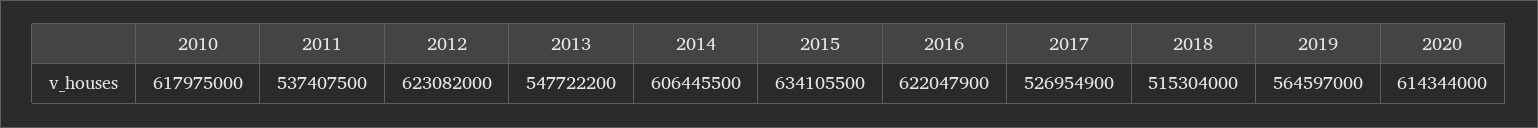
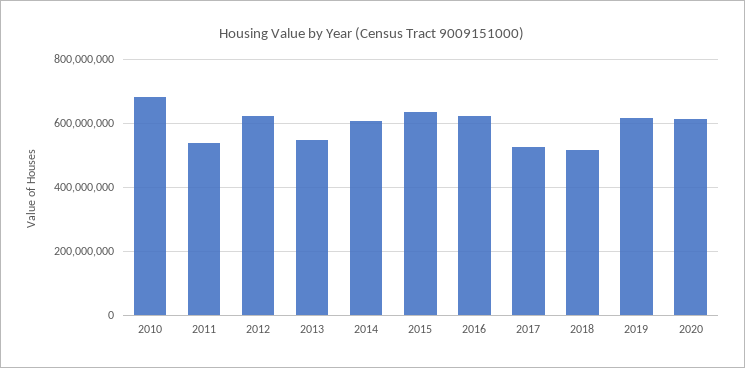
  {
-   "2010": 617975000,
+   "2010": 680000000,
    "2011": 537407500,
    "2012": 623082000,
    "2013": 547722200,
    "2014": 606445500,
    "2015": 634105500,
    "2016": 622047900,
    "2017": 526954900,
    "2018": 515304000,
-   "2019": 564597000,
+   "2019": 620000000,
    "2020": 614344000
  }

